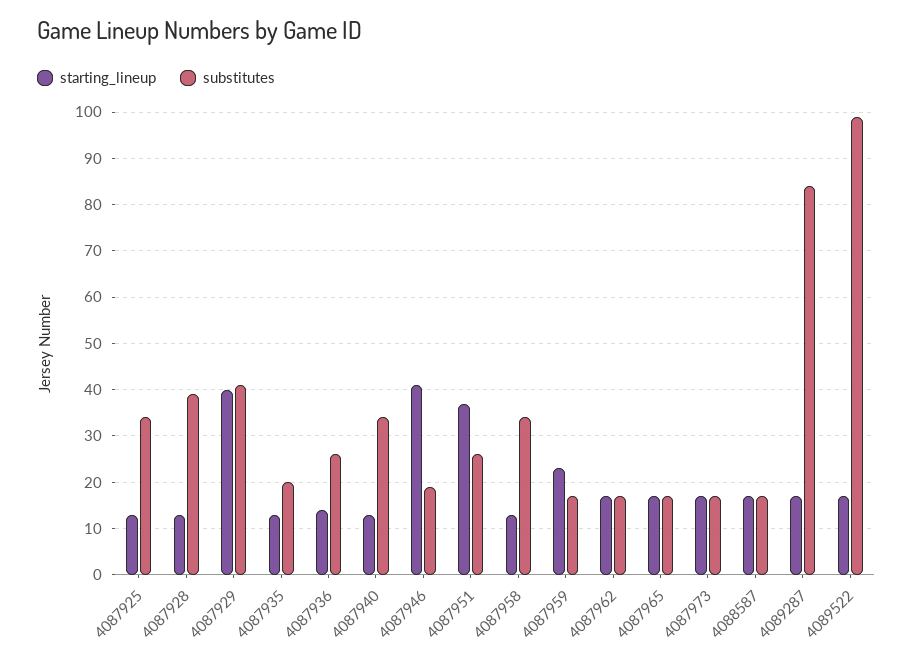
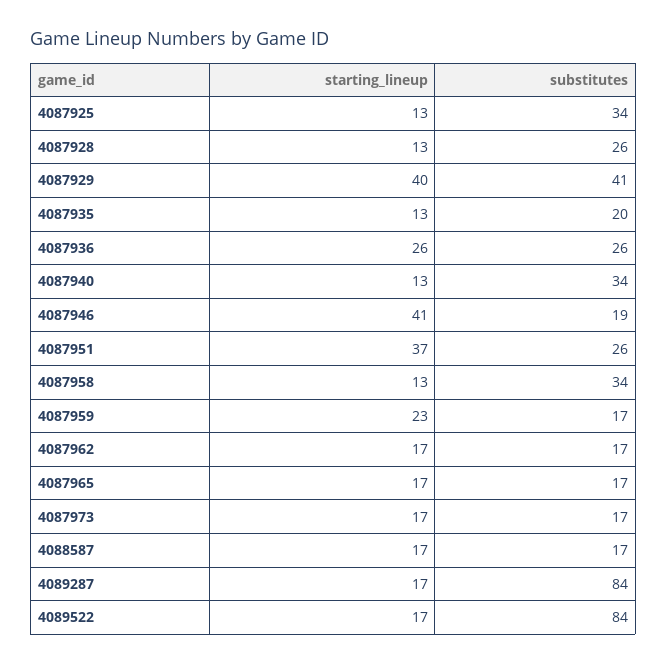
  {
    "starting_lineup": {
      "4087925": 13,
      "4087928": 13,
      "4087929": 40,
      "4087935": 13,
-     "4087936": 15,
+     "4087936": 26,
      "4087940": 13,
      "4087946": 41,
      "4087951": 37,
      "4087958": 13,
      "4087959": 23,
      "4087962": 17,
      "4087965": 17,
      "4087973": 17,
      "4088587": 17,
      "4089287": 17,
      "4089522": 17
    },
    "substitutes": {
      "4087925": 34,
-     "4087928": 40,
+     "4087928": 26,
      "4087929": 41,
      "4087935": 20,
      "4087936": 26,
      "4087940": 34,
      "4087946": 19,
      "4087951": 26,
      "4087958": 34,
      "4087959": 17,
      "4087962": 17,
      "4087965": 17,
      "4087973": 17,
      "4088587": 17,
      "4089287": 84,
-     "4089522": 100
+     "4089522": 84
    }
  }

